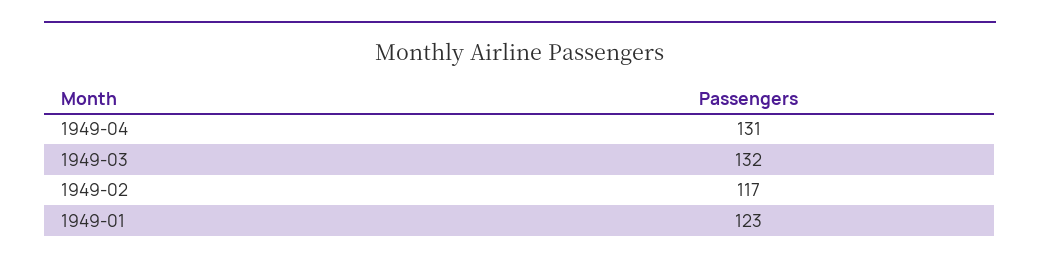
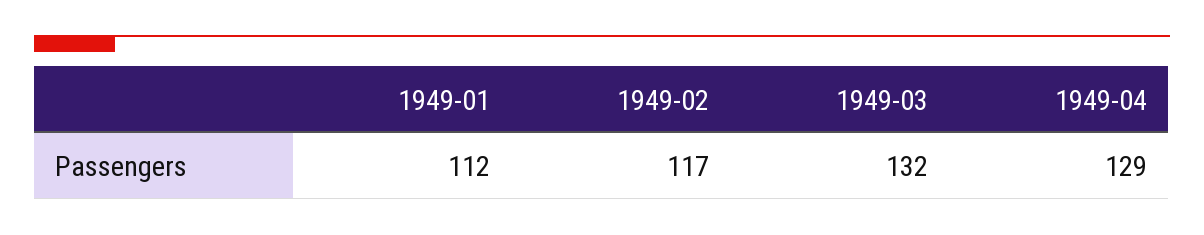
  {
-   "1949-04": 131,
+   "1949-04": 129,
    "1949-03": 132,
    "1949-02": 117,
-   "1949-01": 123
+   "1949-01": 112
  }

